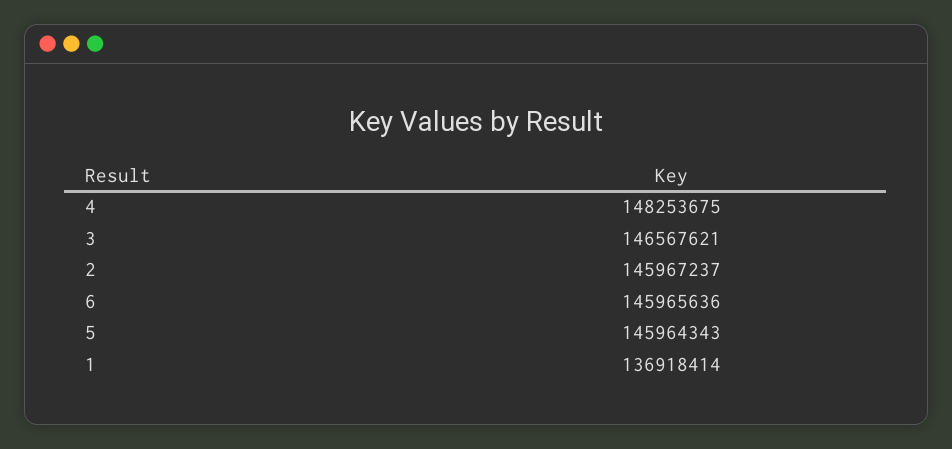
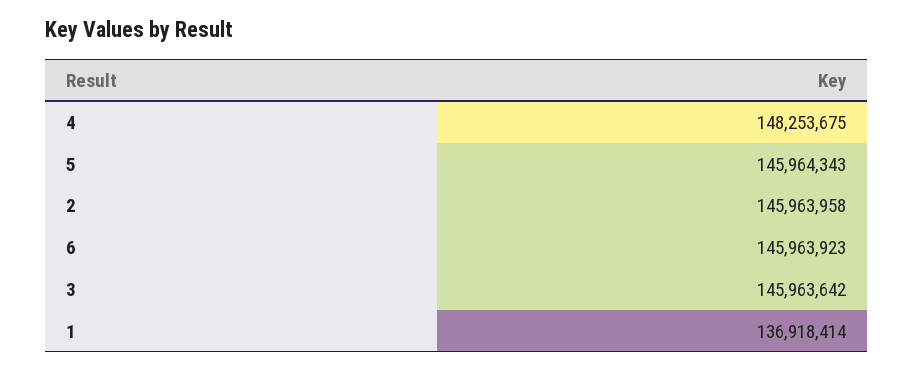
  {
    "4": 148253675,
-   "3": 146567621,
+   "3": 145963642,
-   "2": 145967237,
+   "2": 145963958,
-   "6": 145965636,
+   "6": 145963923,
    "5": 145964343,
    "1": 136918414
  }

